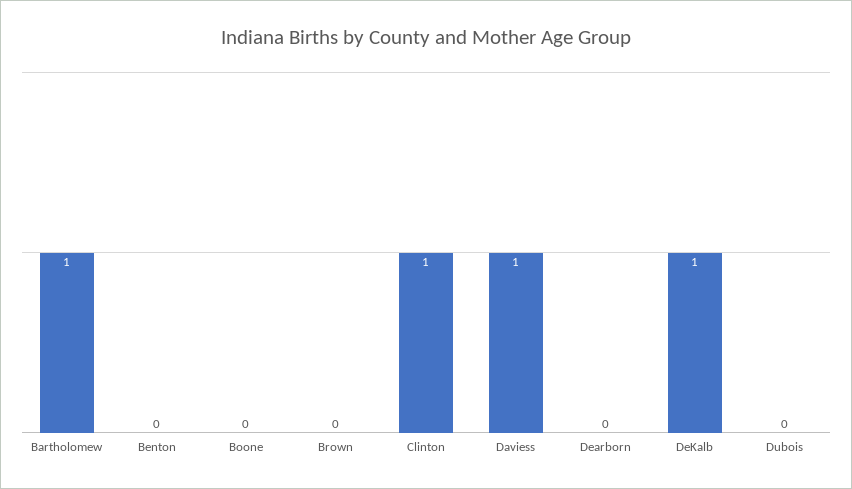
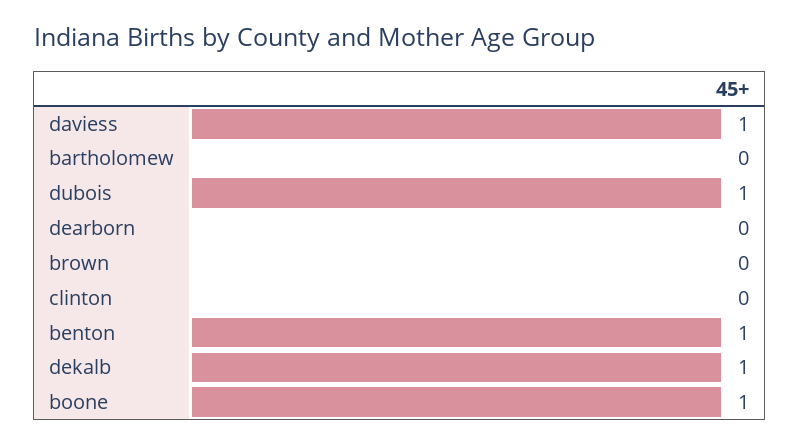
  {
-   "Bartholomew": 1,
+   "Bartholomew": 0,
-   "Benton": 0,
+   "Benton": 1,
-   "Boone": 0,
+   "Boone": 1,
    "Brown": 0,
-   "Clinton": 1,
+   "Clinton": 0,
    "Daviess": 1,
    "Dearborn": 0,
    "DeKalb": 1,
-   "Dubois": 0
+   "Dubois": 1
  }

